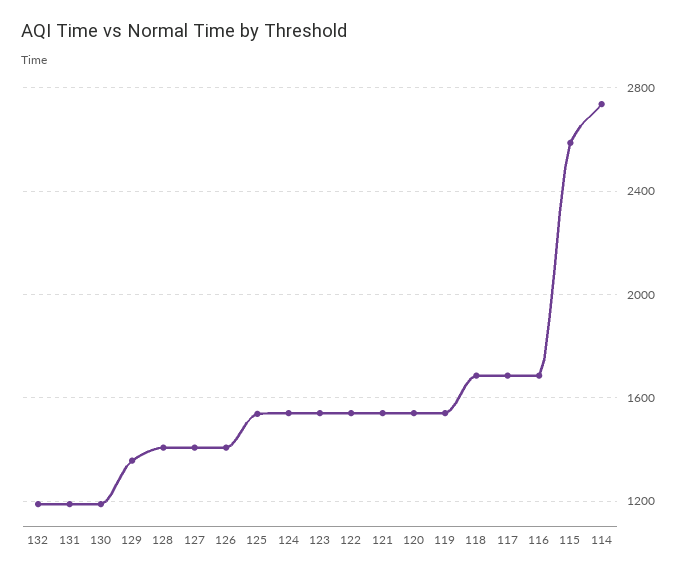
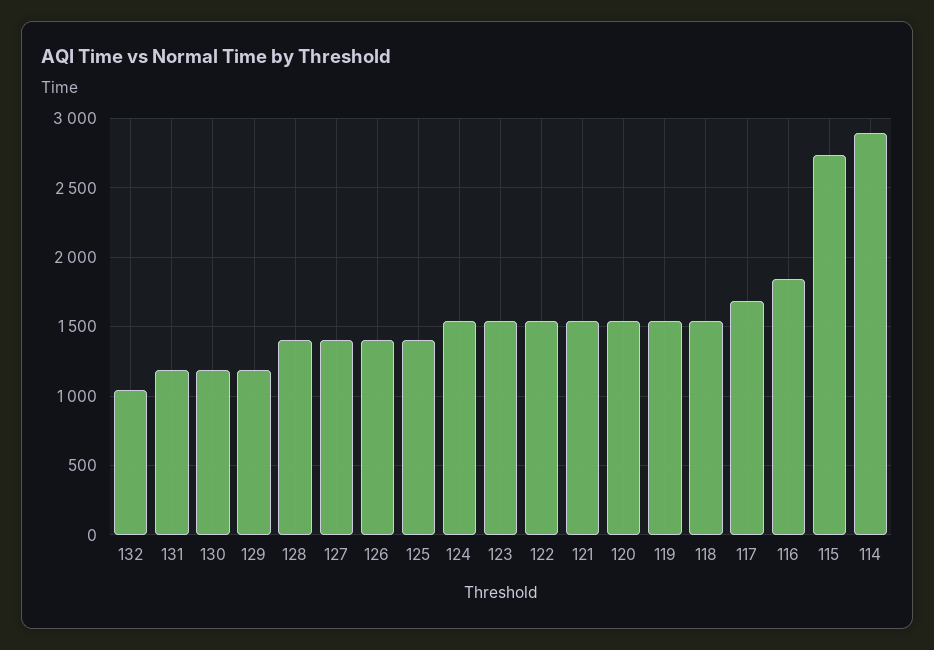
  {
-   "132": 1200,
+   "132": 1050,
    "131": 1200,
    "130": 1200,
-   "129": 1350,
+   "129": 1200,
    "128": 1400,
    "127": 1400,
    "126": 1400,
-   "125": 1550,
+   "125": 1400,
    "124": 1550,
    "123": 1550,
    "122": 1550,
    "121": 1550,
    "120": 1550,
    "119": 1550,
-   "118": 1700,
+   "118": 1550,
    "117": 1700,
-   "116": 1700,
+   "116": 1850,
-   "115": 2600,
+   "115": 2750,
-   "114": 2750
+   "114": 2900
  }

